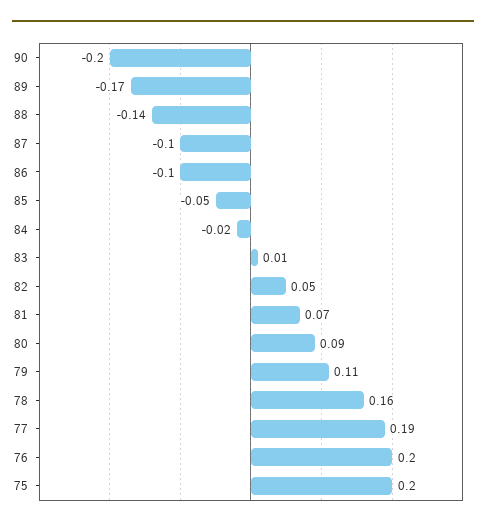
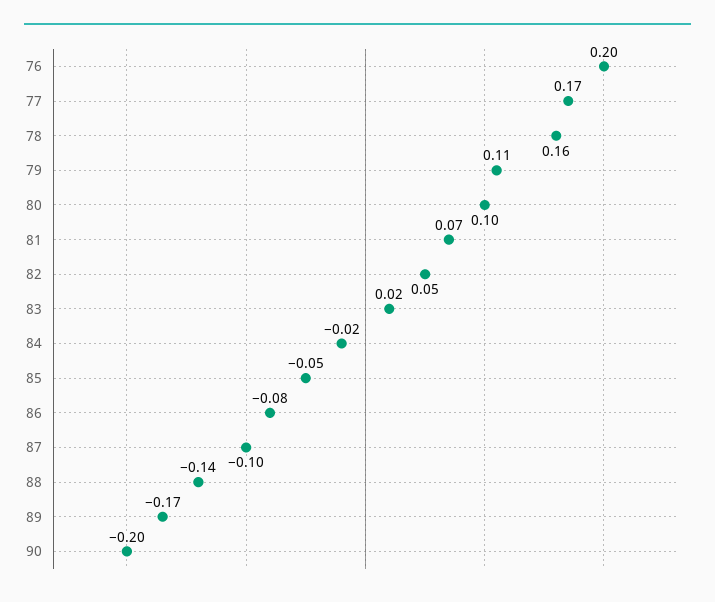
  {
    "90": -0.2,
    "89": -0.17,
    "88": -0.14,
    "87": -0.1,
-   "86": -0.1,
+   "86": -0.08,
    "85": -0.05,
    "84": -0.02,
-   "83": 0.01,
+   "83": 0.02,
    "82": 0.05,
    "81": 0.07,
-   "80": 0.09,
+   "80": 0.1,
    "79": 0.11,
    "78": 0.16,
-   "77": 0.19,
+   "77": 0.17,
-   "76": 0.2,
+   "76": 0.2
-   "75": 0.2
  }

